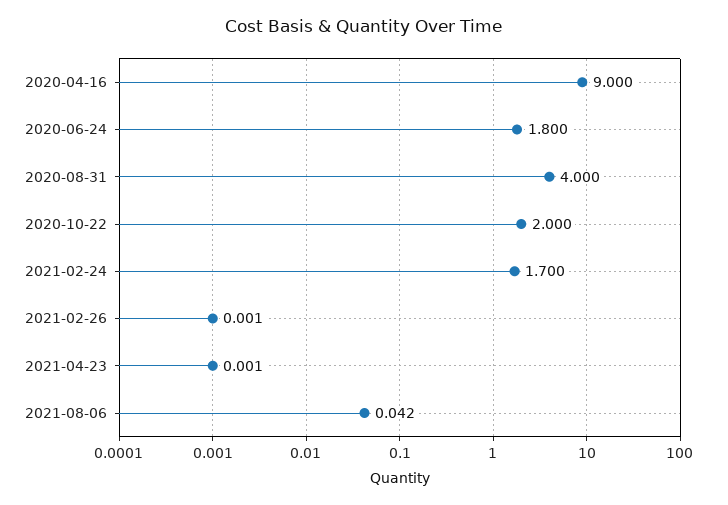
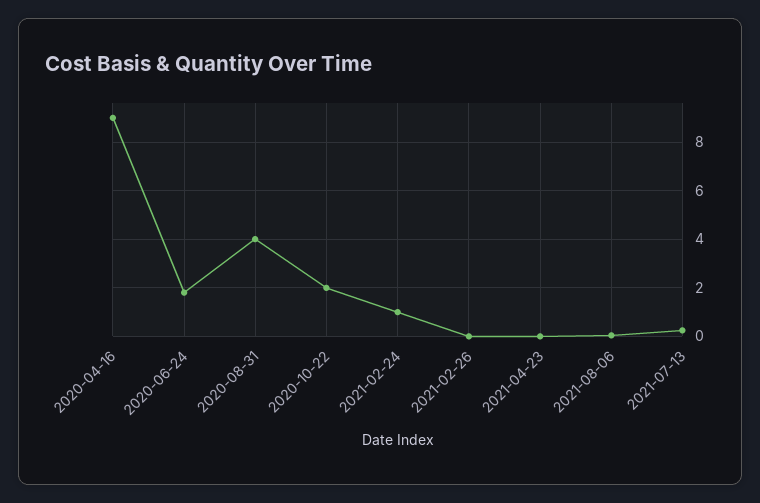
  {
    "2020-04-16": 9,
    "2020-06-24": 1.8,
    "2020-08-31": 4,
    "2020-10-22": 2,
-   "2021-02-24": 1.7,
+   "2021-02-24": 1,
    "2021-02-26": 0.001,
    "2021-04-23": 0.001,
-   "2021-08-06": 0.042
+   "2021-08-06": 0.042,
+   "2021-07-13": 0.25
  }

